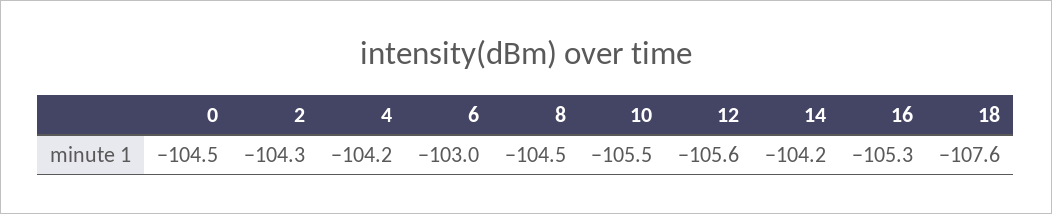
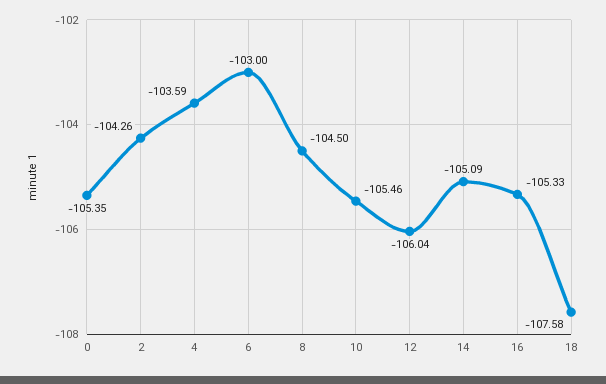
  {
-   "0": -104.5,
+   "0": -105.35,
    "2": -104.26,
-   "4": -104.2,
+   "4": -103.59,
    "6": -103,
    "8": -104.5,
    "10": -105.46,
-   "12": -105.6,
+   "12": -106.04,
-   "14": -104.2,
+   "14": -105.09,
    "16": -105.33,
    "18": -107.58
  }

